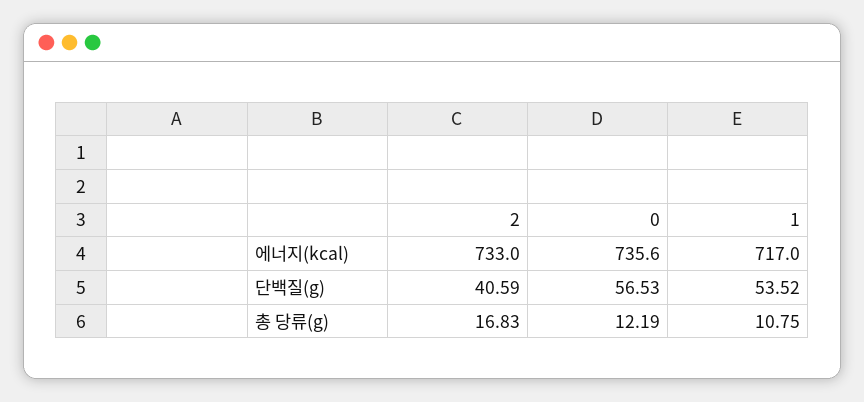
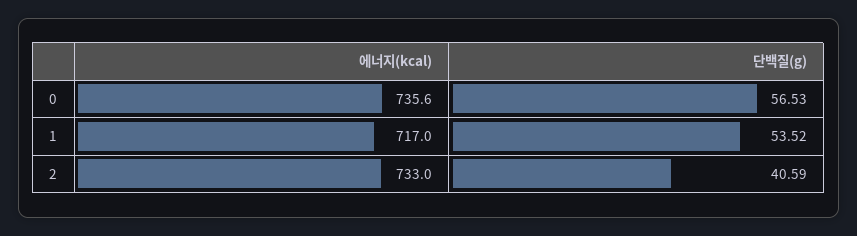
  {
    "2": {
      "에너지(kcal)": 733,
-     "단백질(g)": 40.59,
+     "단백질(g)": 40.59
-     "총 당류(g)": 16.83
    },
    "0": {
      "에너지(kcal)": 735.6,
-     "단백질(g)": 56.53,
+     "단백질(g)": 56.53
-     "총 당류(g)": 12.19
    },
    "1": {
      "에너지(kcal)": 717,
-     "단백질(g)": 53.52,
+     "단백질(g)": 53.52
-     "총 당류(g)": 10.75
    }
  }

